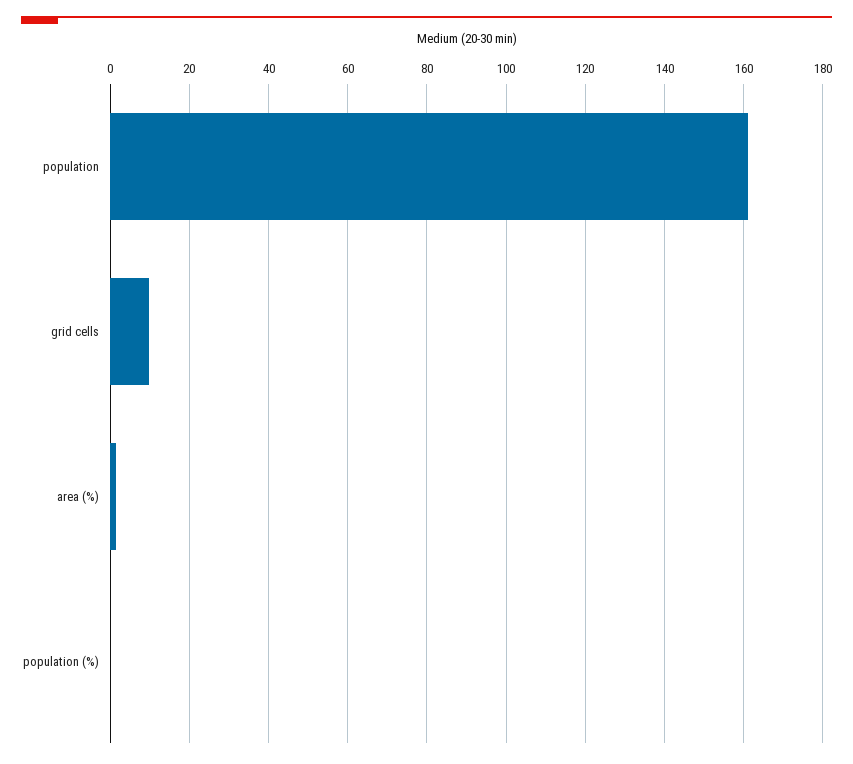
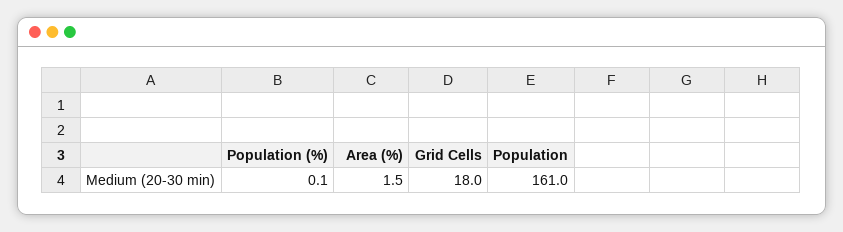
  {
    "population": 161,
-   "grid cells": 10,
+   "grid cells": 18,
    "area (%)": 1.5,
    "population (%)": 0.1
  }

